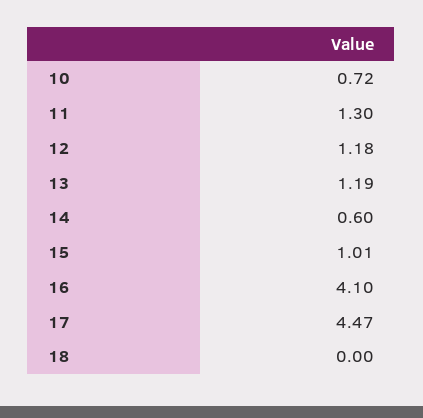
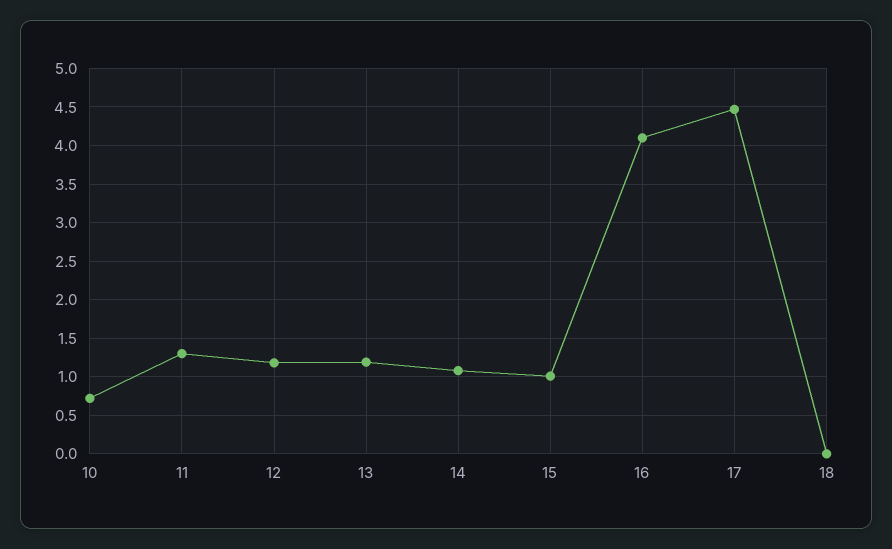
  {
    "10": 0.72,
    "11": 1.3,
    "12": 1.18,
    "13": 1.19,
-   "14": 0.6,
+   "14": 1.1,
    "15": 1.01,
    "16": 4.1,
    "17": 4.47,
    "18": 0
  }

